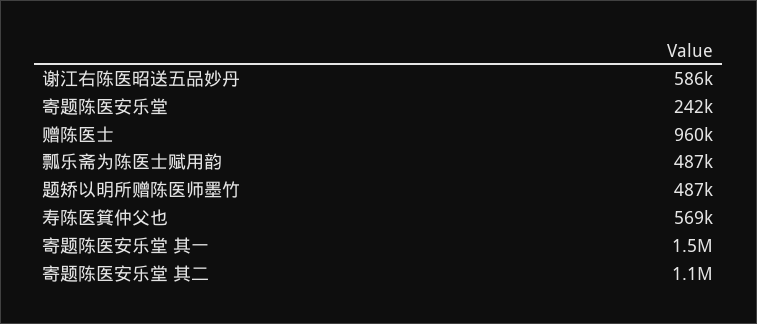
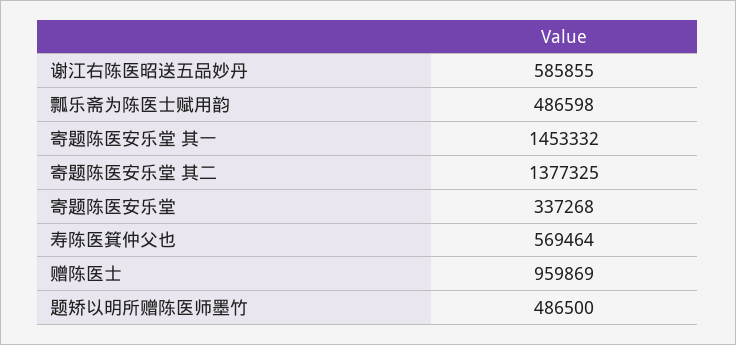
  {
    "谢江右陈医昭送五品妙丹": 585855,
-   "寄题陈医安乐堂": 242000,
+   "寄题陈医安乐堂": 337268,
    "赠陈医士": 959869,
    "瓢乐斋为陈医士赋用韵": 486598,
    "题矫以明所赠陈医师墨竹": 486500,
    "寿陈医箕仲父也": 569464,
    "寄题陈医安乐堂 其一": 1453332,
-   "寄题陈医安乐堂 其二": 1100000
+   "寄题陈医安乐堂 其二": 1377325
  }

